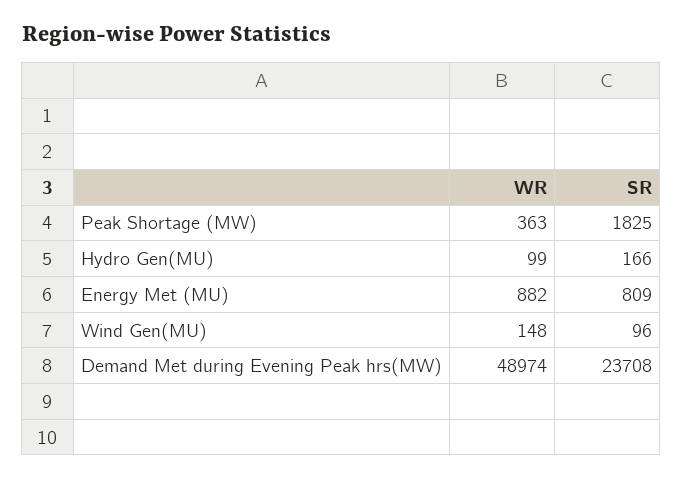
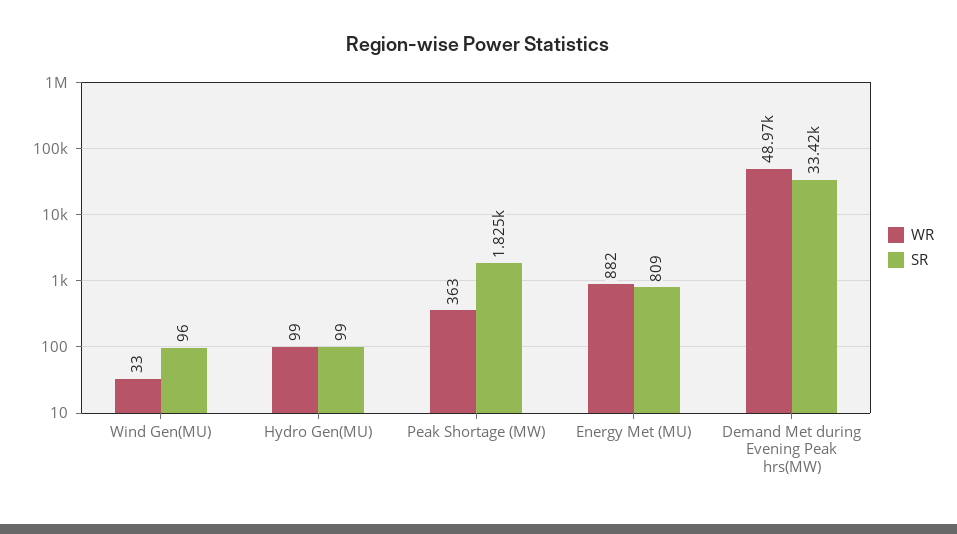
  {
    "WR": {
      "Peak Shortage (MW)": 363,
      "Hydro Gen(MU)": 99,
      "Energy Met (MU)": 882,
-     "Wind Gen(MU)": 148,
+     "Wind Gen(MU)": 33,
      "Demand Met during Evening Peak hrs(MW)": 48974
    },
    "SR": {
      "Peak Shortage (MW)": 1825,
-     "Hydro Gen(MU)": 166,
+     "Hydro Gen(MU)": 99,
      "Energy Met (MU)": 809,
      "Wind Gen(MU)": 96,
-     "Demand Met during Evening Peak hrs(MW)": 23708
+     "Demand Met during Evening Peak hrs(MW)": 33420
    }
  }

